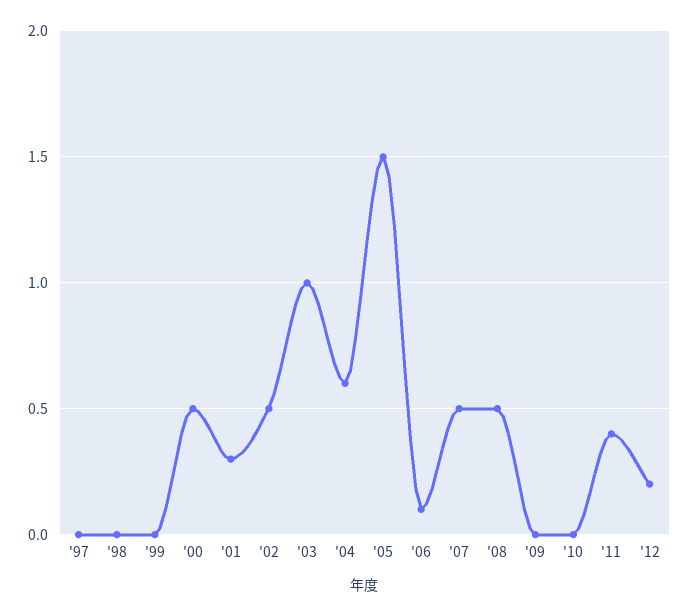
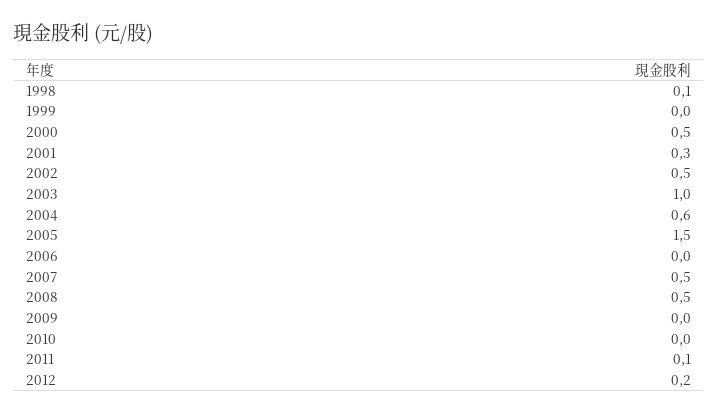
  {
-   "'97": 0,
-   "'98": 0,
+   "'98": 0.1,
    "'99": 0,
    "'00": 0.5,
    "'01": 0.3,
    "'02": 0.5,
    "'03": 1,
    "'04": 0.6,
    "'05": 1.5,
-   "'06": 0.1,
+   "'06": 0,
    "'07": 0.5,
    "'08": 0.5,
    "'09": 0,
    "'10": 0,
-   "'11": 0.4,
+   "'11": 0.1,
    "'12": 0.2
  }

